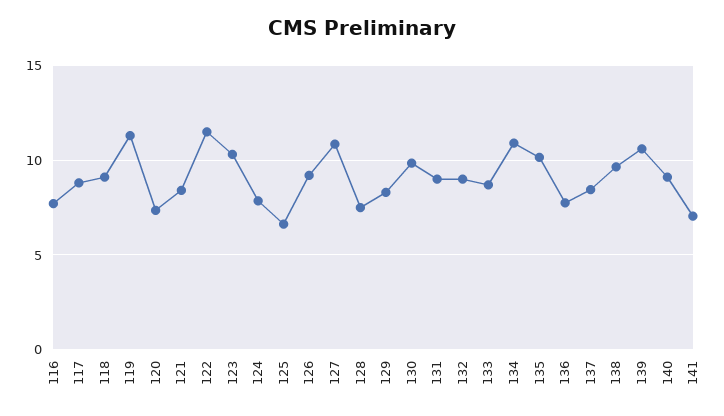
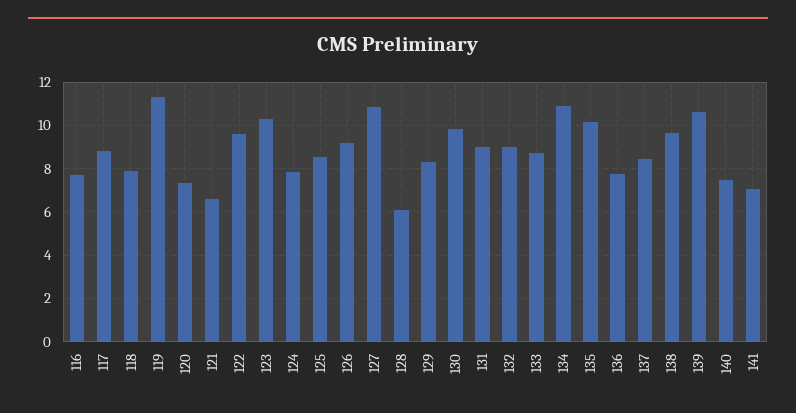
  {
    "116": 7.5,
    "117": 9,
-   "118": 9,
+   "118": 8,
    "119": 11.5,
    "120": 7.5,
-   "121": 8.5,
+   "121": 6.5,
-   "122": 11.5,
+   "122": 9.5,
    "123": 10.5,
    "124": 8,
-   "125": 6.5,
+   "125": 8.5,
    "126": 9,
    "127": 11,
-   "128": 7.5,
+   "128": 6,
    "129": 8.5,
    "130": 10,
    "131": 9,
    "132": 9,
    "133": 8.5,
    "134": 11,
    "135": 10,
    "136": 8,
    "137": 8.5,
    "138": 9.5,
    "139": 10.5,
-   "140": 9,
+   "140": 7.5,
    "141": 7
  }

